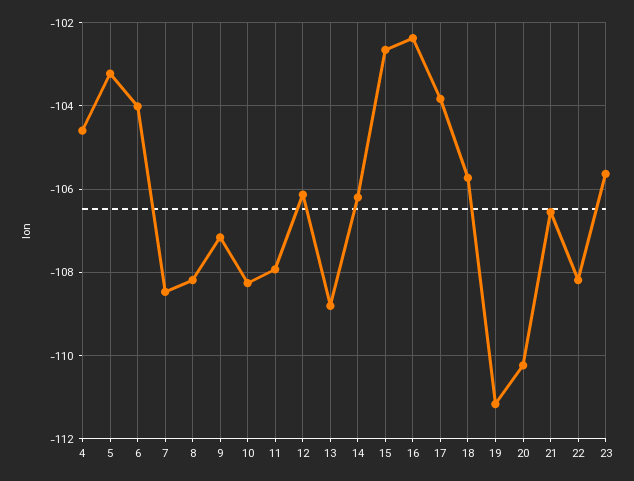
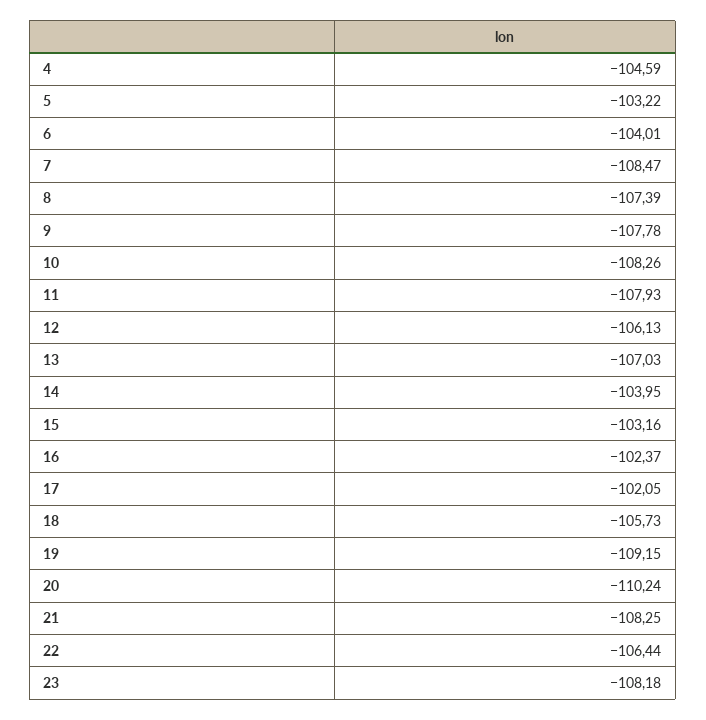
  {
    "4": -104.59,
    "5": -103.22,
    "6": -104.01,
    "7": -108.47,
-   "8": -108.2,
+   "8": -107.39,
-   "9": -107.2,
+   "9": -107.78,
    "10": -108.26,
    "11": -107.93,
    "12": -106.13,
-   "13": -108.8,
+   "13": -107.03,
-   "14": -106.2,
+   "14": -103.95,
-   "15": -102.6,
+   "15": -103.16,
    "16": -102.37,
-   "17": -103.8,
+   "17": -102.05,
    "18": -105.73,
-   "19": -111.2,
+   "19": -109.15,
    "20": -110.24,
-   "21": -106.6,
+   "21": -108.25,
-   "22": -108.2,
+   "22": -106.44,
-   "23": -105.6
+   "23": -108.18
  }

